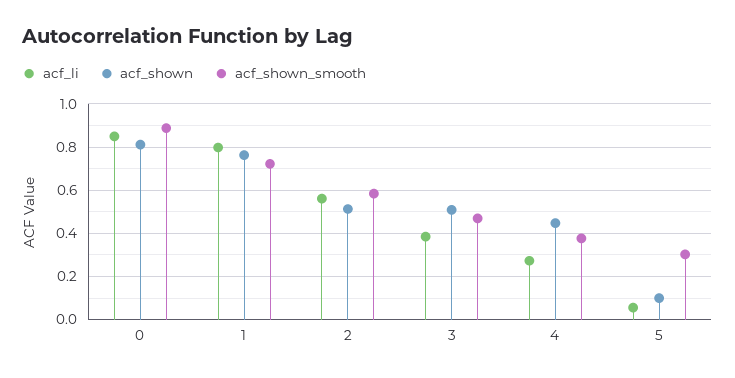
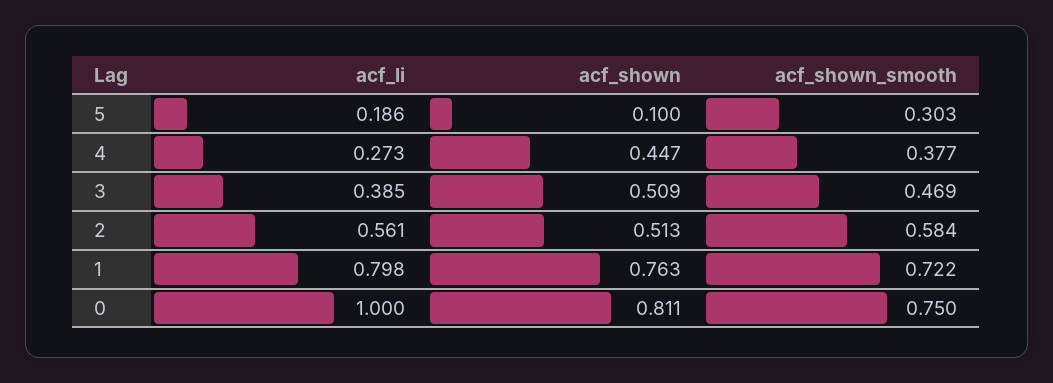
  {
    "acf_li": {
-     "0": 0.85,
+     "0": 1,
      "1": 0.798,
      "2": 0.561,
      "3": 0.385,
      "4": 0.273,
-     "5": 0.05
+     "5": 0.186
    },
    "acf_shown": {
      "0": 0.811,
      "1": 0.763,
      "2": 0.513,
      "3": 0.509,
      "4": 0.447,
      "5": 0.1
    },
    "acf_shown_smooth": {
-     "0": 0.9,
+     "0": 0.75,
      "1": 0.722,
      "2": 0.584,
      "3": 0.469,
      "4": 0.377,
      "5": 0.303
    }
  }

